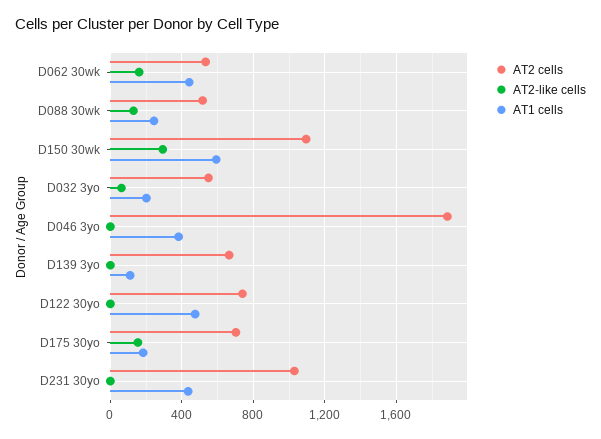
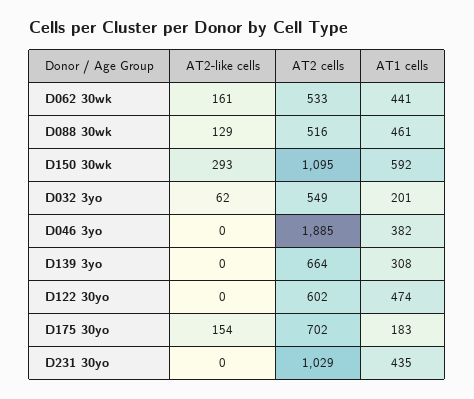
  {
    "AT2 cells": {
      "D062 30wk": 533,
      "D088 30wk": 516,
      "D150 30wk": 1095,
      "D032 3yo": 549,
      "D046 3yo": 1885,
      "D139 3yo": 664,
-     "D122 30yo": 750,
+     "D122 30yo": 602,
      "D175 30yo": 702,
      "D231 30yo": 1029
    },
    "AT2-like cells": {
      "D062 30wk": 161,
      "D088 30wk": 129,
      "D150 30wk": 293,
      "D032 3yo": 62,
      "D046 3yo": 0,
      "D139 3yo": 0,
      "D122 30yo": 0,
      "D175 30yo": 154,
      "D231 30yo": 0
    },
    "AT1 cells": {
      "D062 30wk": 441,
-     "D088 30wk": 250,
+     "D088 30wk": 461,
      "D150 30wk": 592,
      "D032 3yo": 201,
      "D046 3yo": 382,
-     "D139 3yo": 100,
+     "D139 3yo": 308,
      "D122 30yo": 474,
      "D175 30yo": 183,
      "D231 30yo": 435
    }
  }

